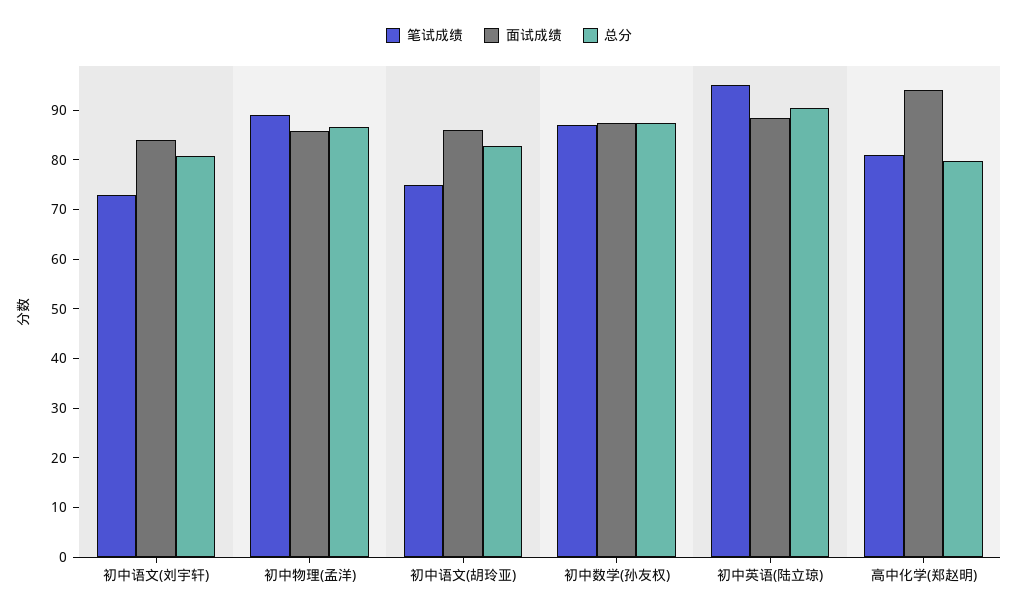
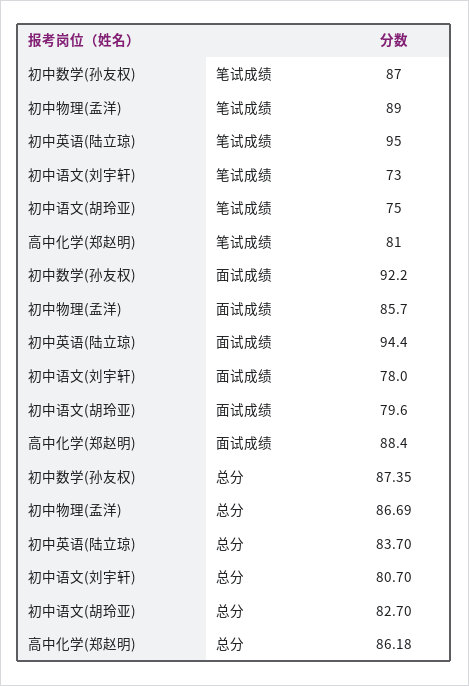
  {
    "笔试成绩": {
      "初中语文(刘宇轩)": 73,
      "初中物理(孟洋)": 89,
      "初中语文(胡玲亚)": 75,
      "初中数学(孙友权)": 87,
      "初中英语(陆立琼)": 95,
      "高中化学(郑赵明)": 81
    },
    "面试成绩": {
-     "初中语文(刘宇轩)": 84,
+     "初中语文(刘宇轩)": 78,
      "初中物理(孟洋)": 85.7,
-     "初中语文(胡玲亚)": 86,
+     "初中语文(胡玲亚)": 79.6,
-     "初中数学(孙友权)": 88,
+     "初中数学(孙友权)": 92.2,
-     "初中英语(陆立琼)": 88,
+     "初中英语(陆立琼)": 94.4,
-     "高中化学(郑赵明)": 94
+     "高中化学(郑赵明)": 88.4
    },
    "总分": {
      "初中语文(刘宇轩)": 80.7,
      "初中物理(孟洋)": 86.69,
      "初中语文(胡玲亚)": 82.7,
      "初中数学(孙友权)": 87.35,
-     "初中英语(陆立琼)": 90,
+     "初中英语(陆立琼)": 83.7,
-     "高中化学(郑赵明)": 80
+     "高中化学(郑赵明)": 86.18
    }
  }

